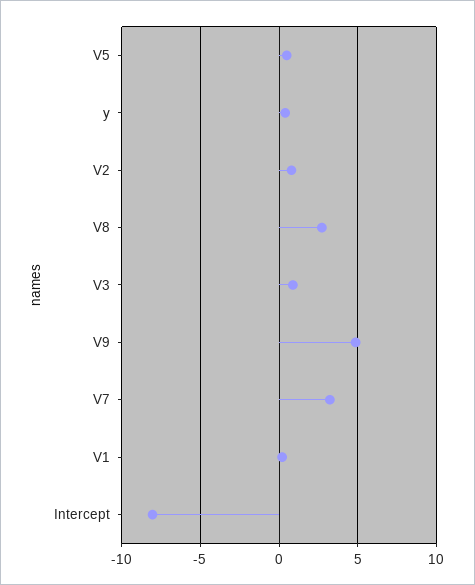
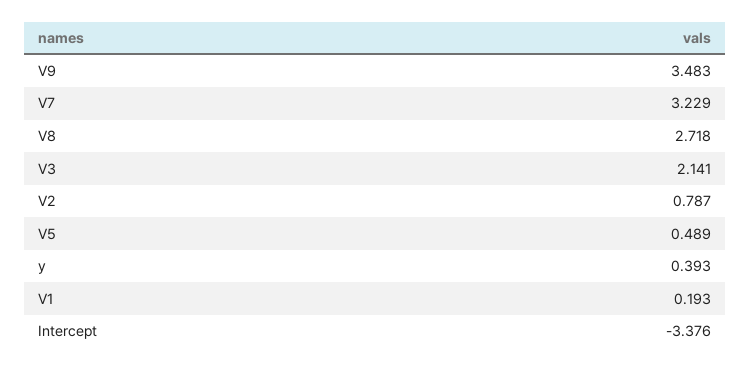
  {
    "V5": 0.489,
    "y": 0.393,
    "V2": 0.787,
    "V8": 2.718,
-   "V3": 1,
+   "V3": 2.141,
-   "V9": 5,
+   "V9": 3.483,
    "V7": 3.229,
    "V1": 0.193,
-   "Intercept": -8
+   "Intercept": -3.376
  }

